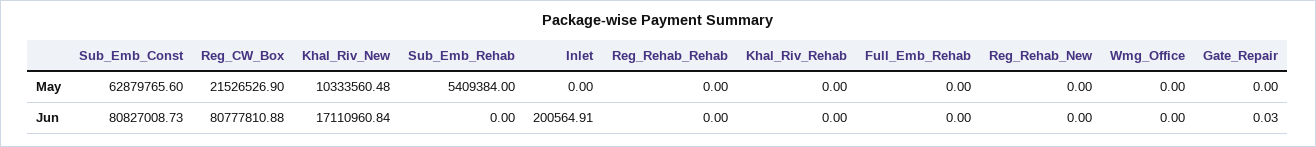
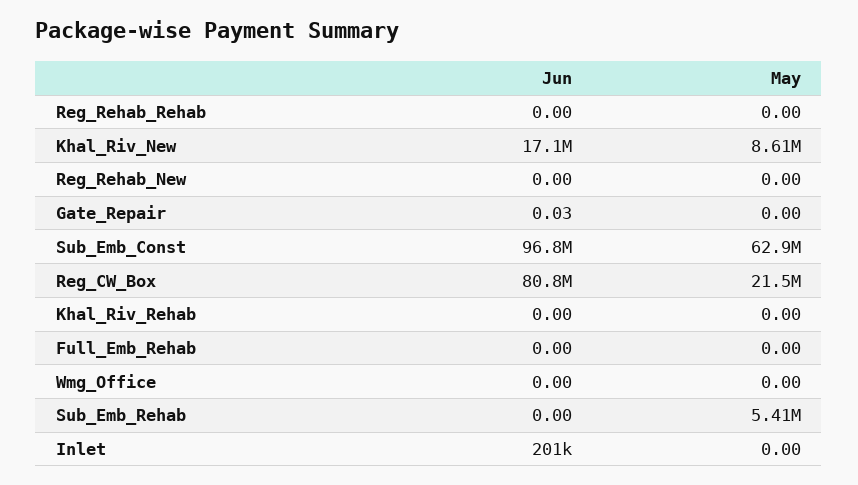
  {
    "Sub_Emb_Const": {
      "May": 62879765.6,
-     "Jun": 80827008.73
+     "Jun": 96800000
    },
    "Reg_CW_Box": {
      "May": 21526526.9,
      "Jun": 80777810.88
    },
    "Khal_Riv_New": {
-     "May": 10333560.48,
+     "May": 8610000,
      "Jun": 17110960.84
    },
    "Sub_Emb_Rehab": {
      "May": 5409384,
      "Jun": 0
    },
    "Inlet": {
      "May": 0,
      "Jun": 200564.91
    },
    "Reg_Rehab_Rehab": {
      "May": 0,
      "Jun": 0
    },
    "Khal_Riv_Rehab": {
      "May": 0,
      "Jun": 0
    },
    "Full_Emb_Rehab": {
      "May": 0,
      "Jun": 0
    },
    "Reg_Rehab_New": {
      "May": 0,
      "Jun": 0
    },
    "Wmg_Office": {
      "May": 0,
      "Jun": 0
    },
    "Gate_Repair": {
      "May": 0,
      "Jun": 0.03
    }
  }

